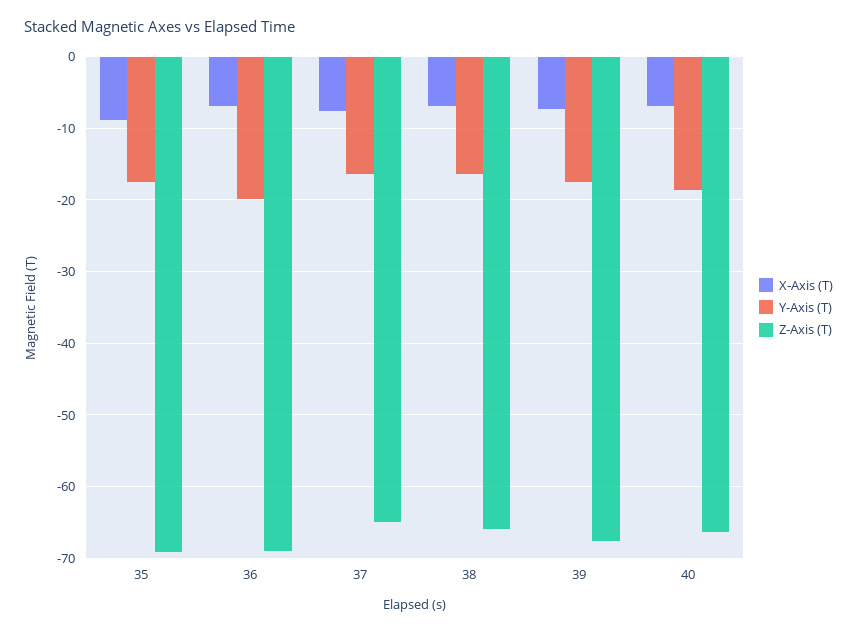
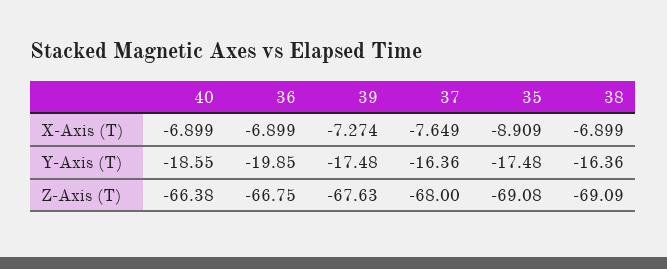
  {
    "X-Axis (T)": {
      "35": -8.909,
      "36": -6.899,
      "37": -7.649,
      "38": -6.899,
      "39": -7.274,
      "40": -6.899
    },
    "Y-Axis (T)": {
      "35": -17.48,
      "36": -19.85,
      "37": -16.36,
      "38": -16.36,
      "39": -17.48,
      "40": -18.55
    },
    "Z-Axis (T)": {
      "35": -69.08,
-     "36": -69,
+     "36": -66.75,
-     "37": -65,
+     "37": -68,
-     "38": -66,
+     "38": -69.09,
      "39": -67.63,
      "40": -66.38
    }
  }

